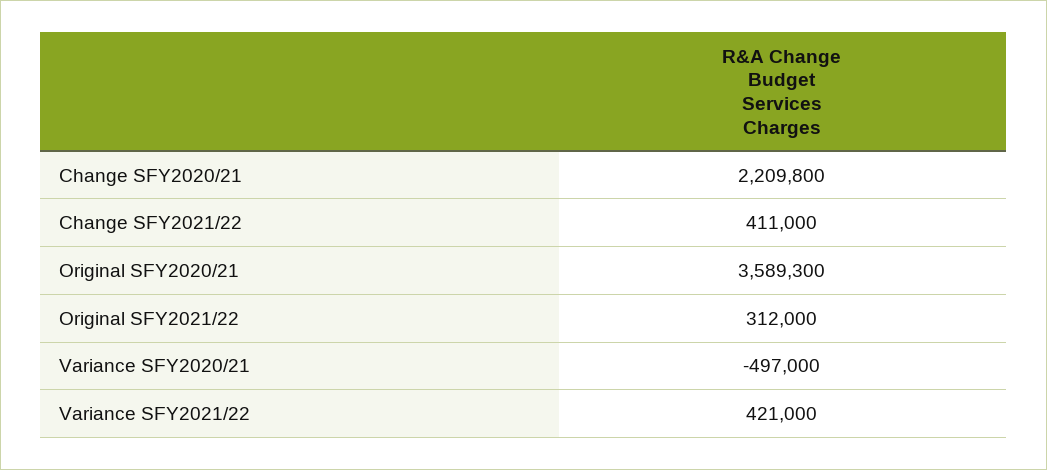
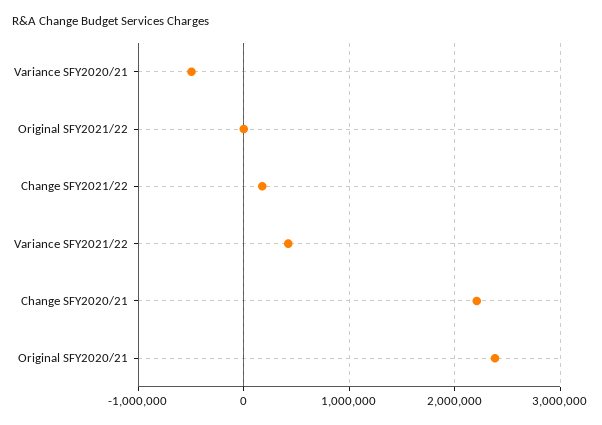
  {
    "Change SFY2020/21": 2209800,
-   "Change SFY2021/22": 411000,
+   "Change SFY2021/22": 200000,
-   "Original SFY2020/21": 3589300,
+   "Original SFY2020/21": 2400000,
-   "Original SFY2021/22": 312000,
+   "Original SFY2021/22": 0,
    "Variance SFY2020/21": -497000,
    "Variance SFY2021/22": 421000
  }

